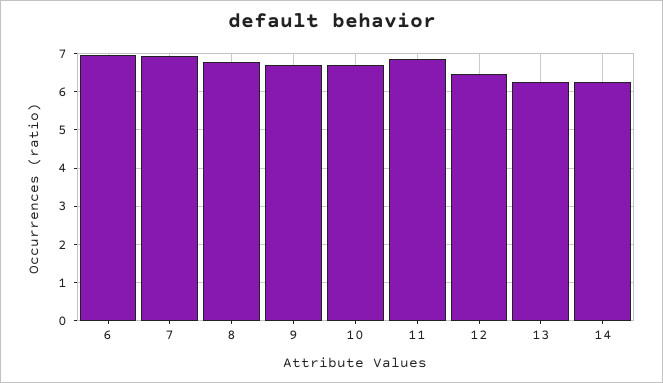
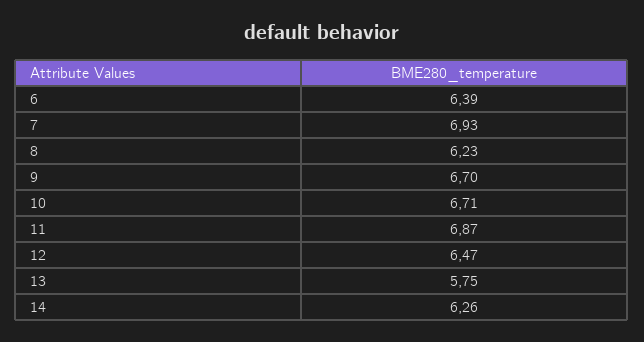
  {
-   "6": 7,
+   "6": 6.39,
    "7": 6.93,
-   "8": 6.8,
+   "8": 6.23,
    "9": 6.7,
    "10": 6.71,
    "11": 6.87,
    "12": 6.47,
-   "13": 6.2,
+   "13": 5.75,
    "14": 6.26
  }

